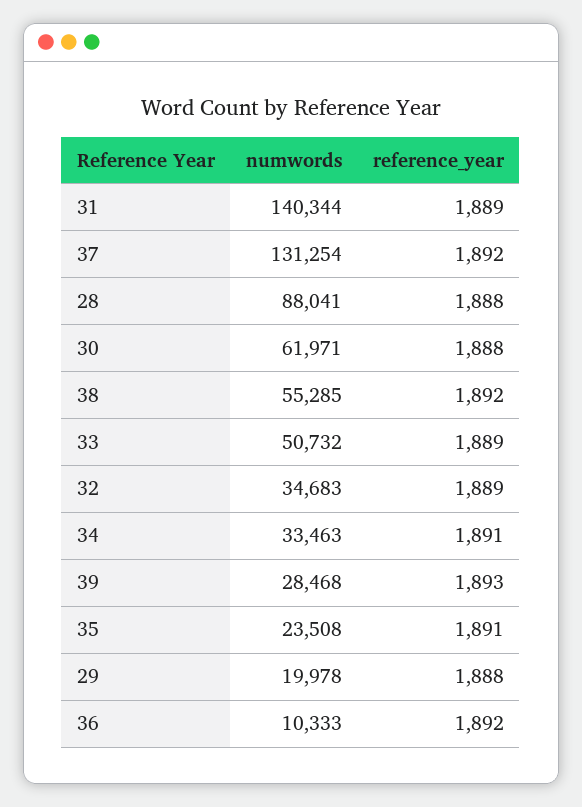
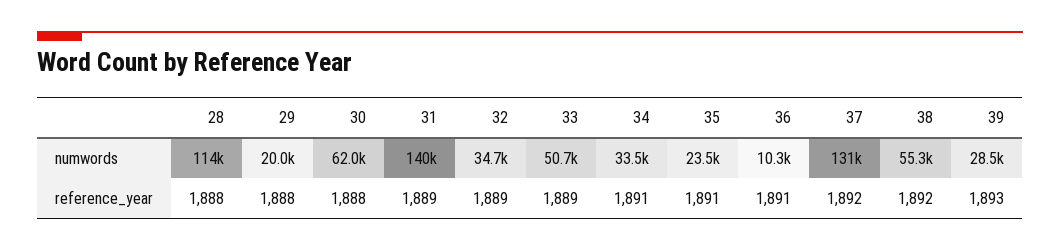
  {
    "numwords": {
      "31": 140344,
      "37": 131254,
-     "28": 88041,
+     "28": 114000,
      "30": 61971,
      "38": 55285,
      "33": 50732,
      "32": 34683,
      "34": 33463,
      "39": 28468,
      "35": 23508,
      "29": 19978,
      "36": 10333
    },
    "reference_year": {
      "31": 1889,
      "37": 1892,
      "28": 1888,
      "30": 1888,
      "38": 1892,
      "33": 1889,
      "32": 1889,
      "34": 1891,
      "39": 1893,
      "35": 1891,
      "29": 1888,
-     "36": 1892
+     "36": 1891
    }
  }

